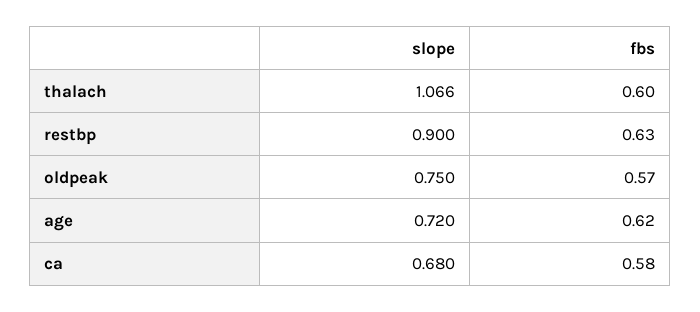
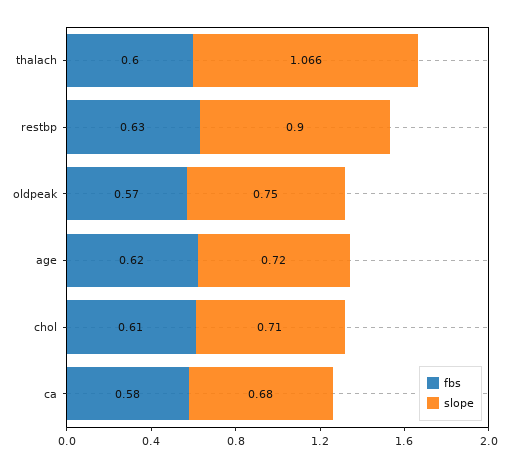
  {
    "slope": {
      "thalach": 1.066,
      "restbp": 0.9,
      "oldpeak": 0.75,
      "age": 0.72,
-     "ca": 0.68
+     "ca": 0.68,
+     "chol": 0.71
    },
    "fbs": {
      "thalach": 0.6,
      "restbp": 0.63,
      "oldpeak": 0.57,
      "age": 0.62,
-     "ca": 0.58
+     "ca": 0.58,
+     "chol": 0.61
    }
  }

